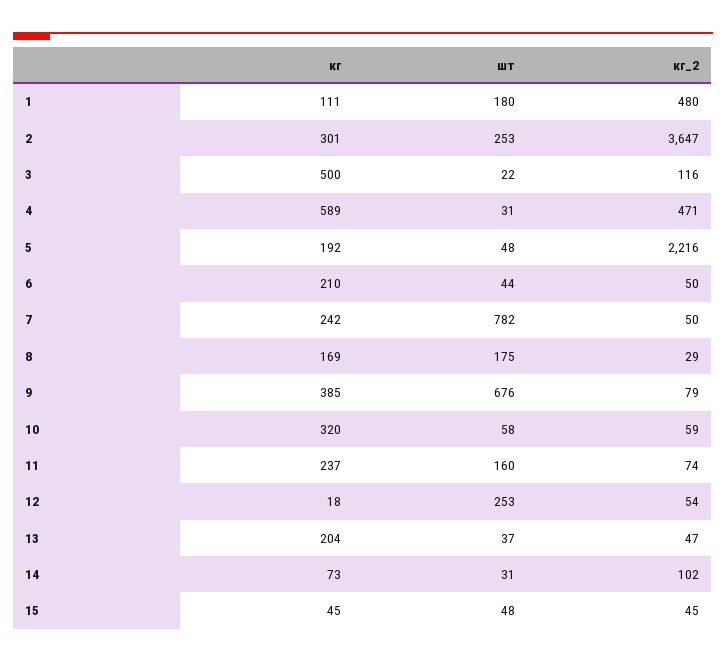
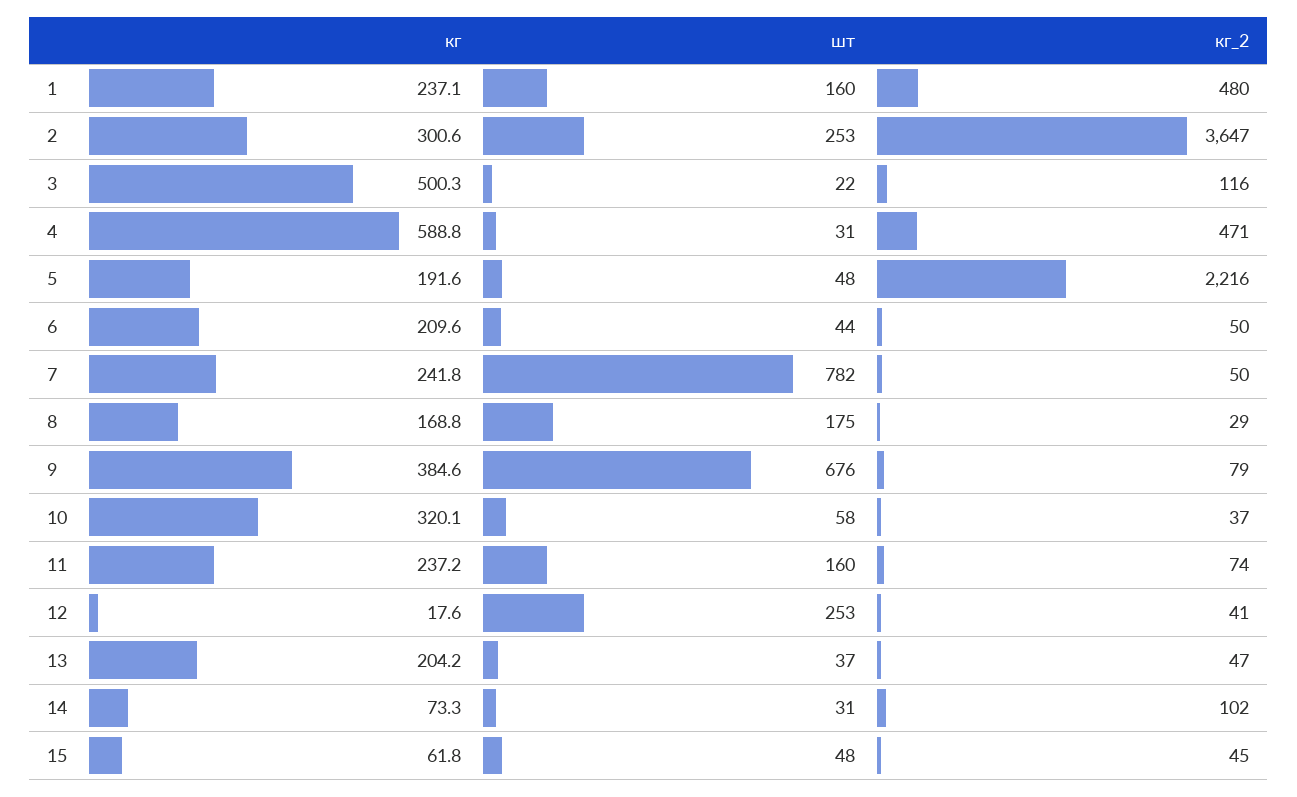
  {
    "кг": {
-     "1": 111,
+     "1": 237.1,
      "2": 300.6,
      "3": 500.3,
      "4": 588.8,
      "5": 191.6,
      "6": 209.6,
      "7": 241.8,
      "8": 168.8,
      "9": 384.6,
      "10": 320.1,
      "11": 237.2,
      "12": 17.6,
      "13": 204.2,
      "14": 73.3,
-     "15": 45
+     "15": 61.8
    },
    "шт": {
-     "1": 180,
+     "1": 160,
      "2": 253,
      "3": 22,
      "4": 31,
      "5": 48,
      "6": 44,
      "7": 782,
      "8": 175,
      "9": 676,
      "10": 58,
      "11": 160,
      "12": 253,
      "13": 37,
      "14": 31,
      "15": 48
    },
    "кг_2": {
      "1": 480,
      "2": 3647,
      "3": 116,
      "4": 471,
      "5": 2216,
      "6": 50,
      "7": 50,
      "8": 29,
      "9": 79,
-     "10": 59,
+     "10": 37,
      "11": 74,
-     "12": 54,
+     "12": 41,
      "13": 47,
      "14": 102,
      "15": 45
    }
  }

